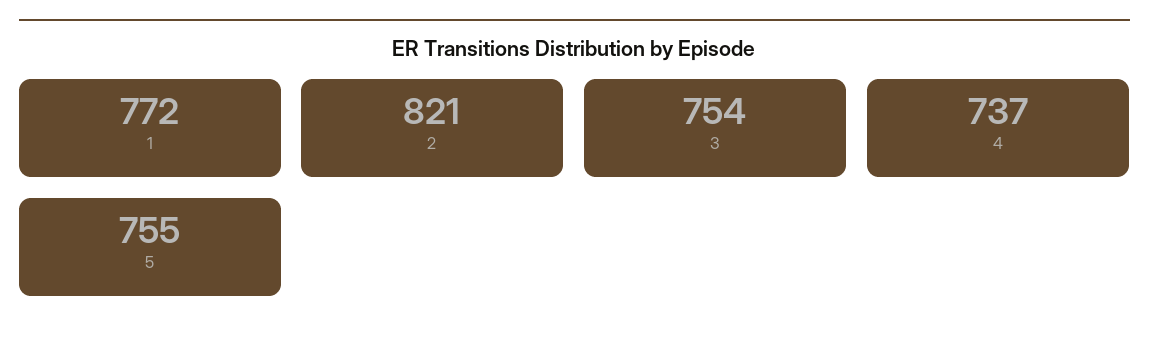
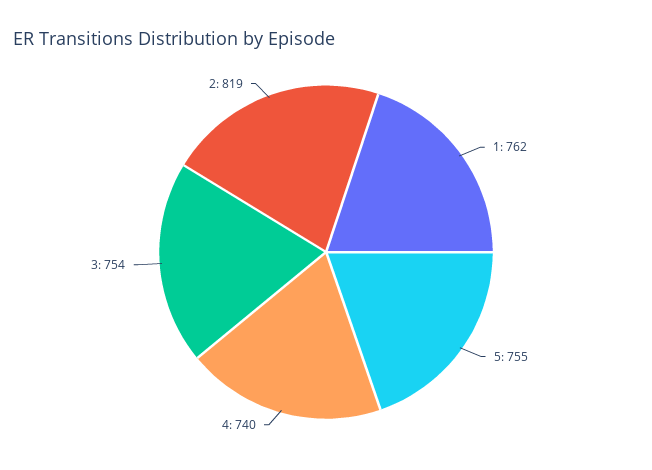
  {
-   "1": 772,
+   "1": 762,
-   "2": 821,
+   "2": 819,
    "3": 754,
-   "4": 737,
+   "4": 740,
    "5": 755
  }

